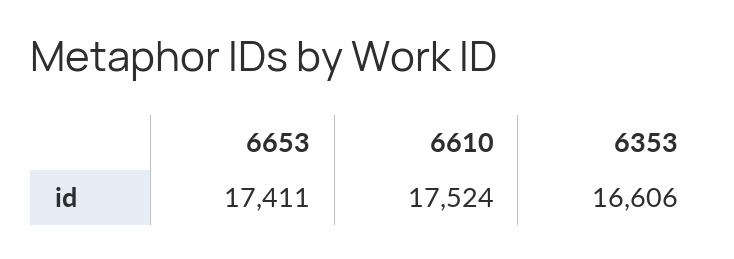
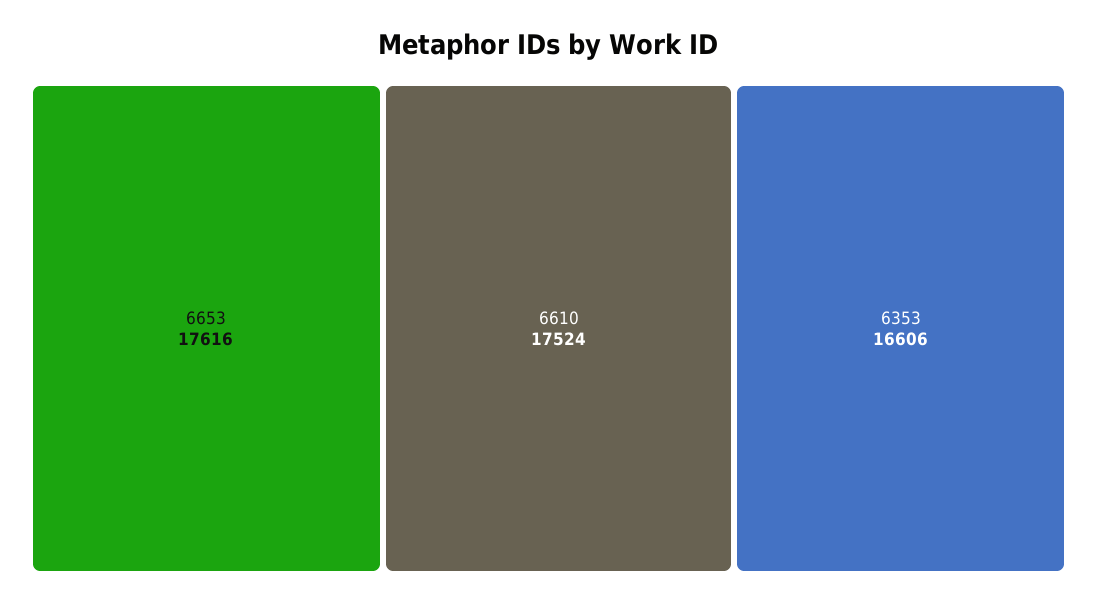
  {
-   "6653": 17411,
+   "6653": 17616,
    "6610": 17524,
    "6353": 16606
  }

